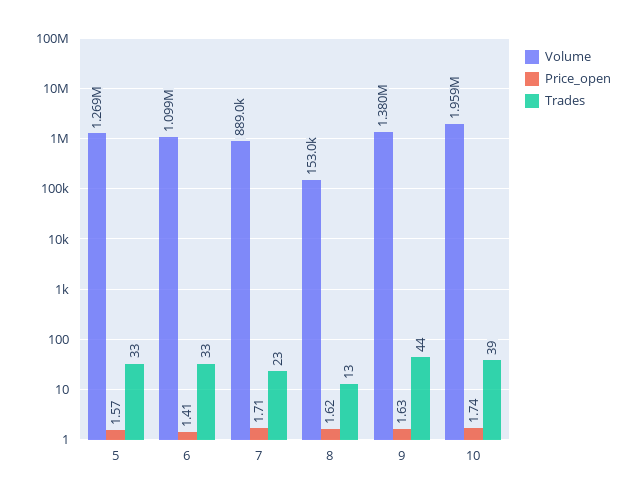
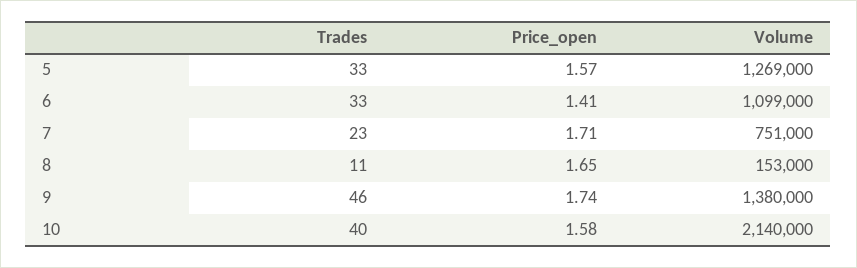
  {
    "Volume": {
      "5": 1269000,
      "6": 1099000,
-     "7": 889000,
+     "7": 751000,
      "8": 153000,
      "9": 1380000,
-     "10": 1959000
+     "10": 2140000
    },
    "Price_open": {
      "5": 1.57,
      "6": 1.41,
      "7": 1.71,
-     "8": 1.62,
+     "8": 1.65,
-     "9": 1.63,
+     "9": 1.74,
-     "10": 1.74
+     "10": 1.58
    },
    "Trades": {
      "5": 33,
      "6": 33,
      "7": 23,
-     "8": 13,
+     "8": 11,
-     "9": 44,
+     "9": 46,
-     "10": 39
+     "10": 40
    }
  }

